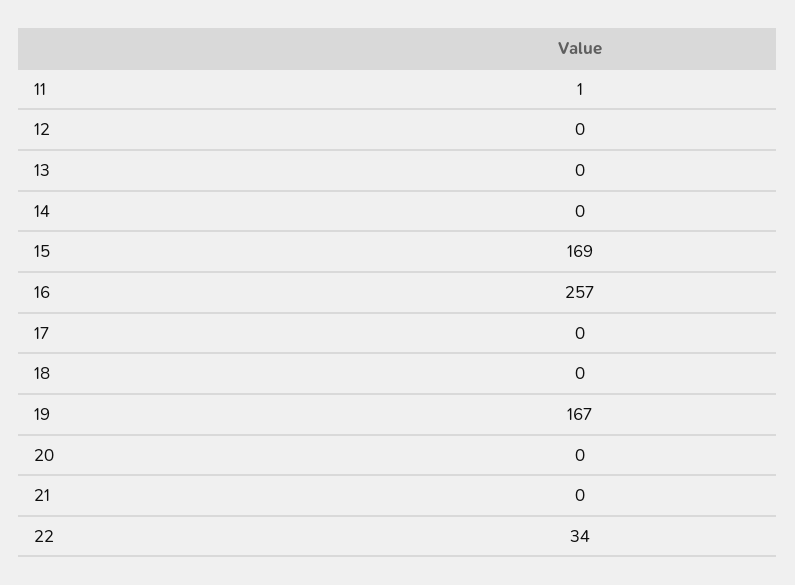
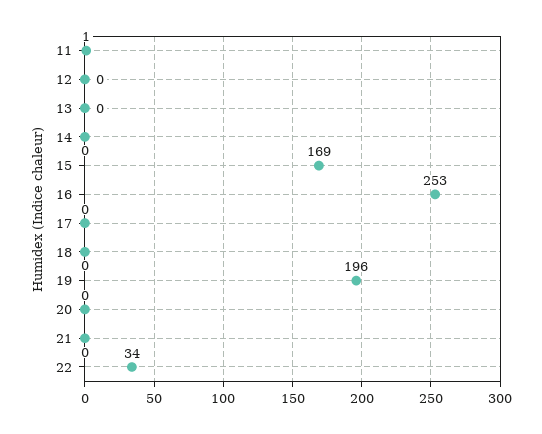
  {
    "11": 1,
    "12": 0,
    "13": 0,
    "14": 0,
    "15": 169,
-   "16": 257,
+   "16": 253,
    "17": 0,
    "18": 0,
-   "19": 167,
+   "19": 196,
    "20": 0,
    "21": 0,
    "22": 34
  }

